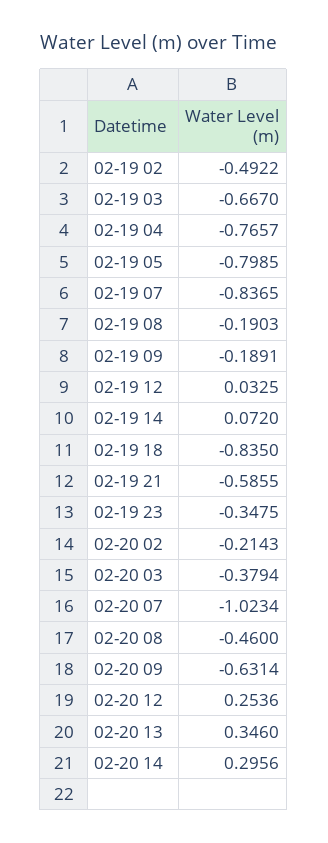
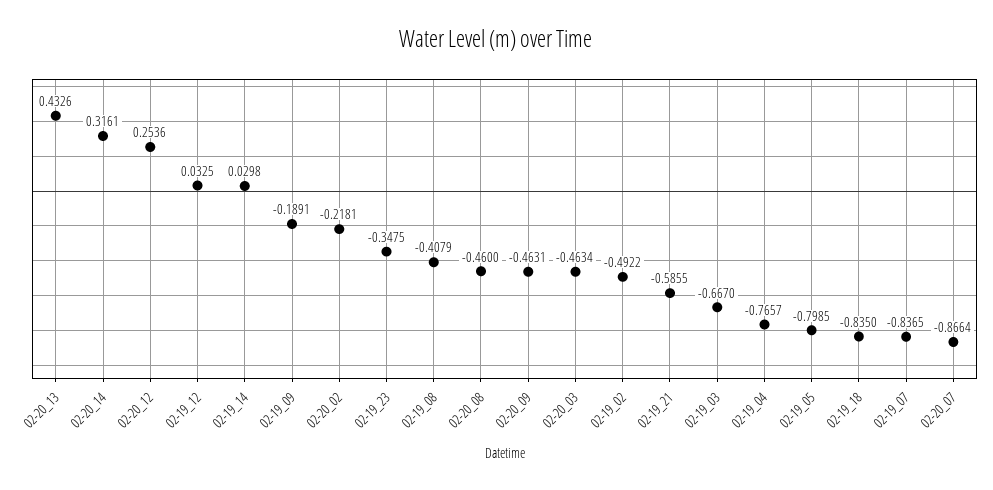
  {
    "02-19 02": -0.4922,
    "02-19 03": -0.667,
    "02-19 04": -0.7657,
    "02-19 05": -0.7985,
    "02-19 07": -0.8365,
-   "02-19 08": -0.1903,
+   "02-19 08": -0.4079,
    "02-19 09": -0.1891,
    "02-19 12": 0.0325,
-   "02-19 14": 0.072,
+   "02-19 14": 0.0298,
    "02-19 18": -0.835,
    "02-19 21": -0.5855,
    "02-19 23": -0.3475,
-   "02-20 02": -0.2143,
+   "02-20 02": -0.2181,
-   "02-20 03": -0.3794,
+   "02-20 03": -0.4634,
-   "02-20 07": -1.0234,
+   "02-20 07": -0.8664,
    "02-20 08": -0.46,
-   "02-20 09": -0.6314,
+   "02-20 09": -0.4631,
    "02-20 12": 0.2536,
-   "02-20 13": 0.346,
+   "02-20 13": 0.4326,
-   "02-20 14": 0.2956
+   "02-20 14": 0.3161
  }

